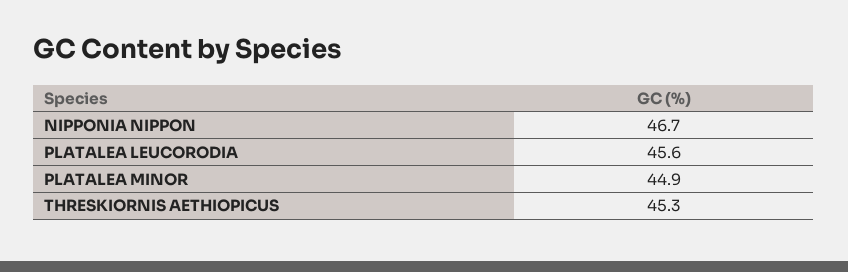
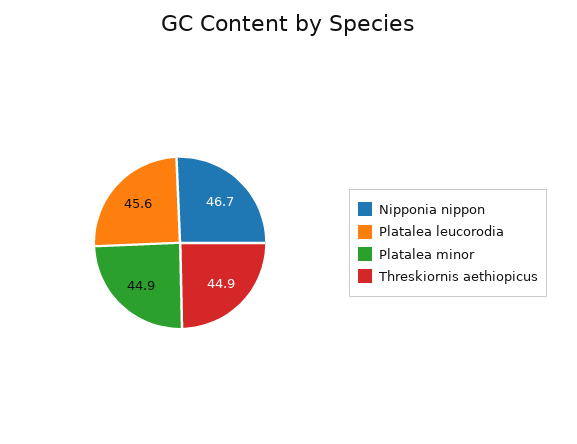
  {
    "NIPPONIA NIPPON": 46.7,
    "PLATALEA LEUCORODIA": 45.6,
    "PLATALEA MINOR": 44.9,
-   "THRESKIORNIS AETHIOPICUS": 45.3
+   "THRESKIORNIS AETHIOPICUS": 44.9
  }

